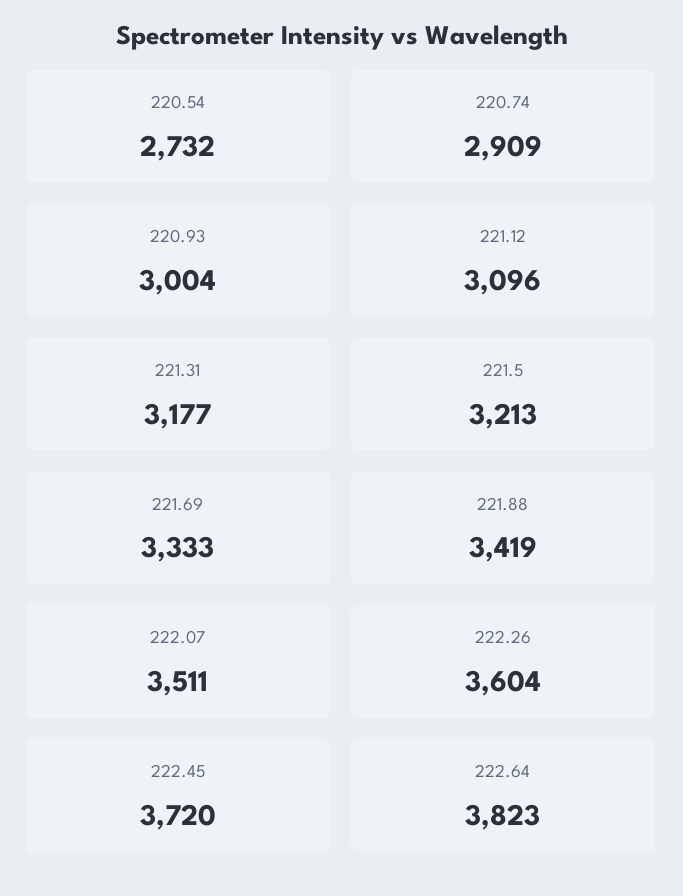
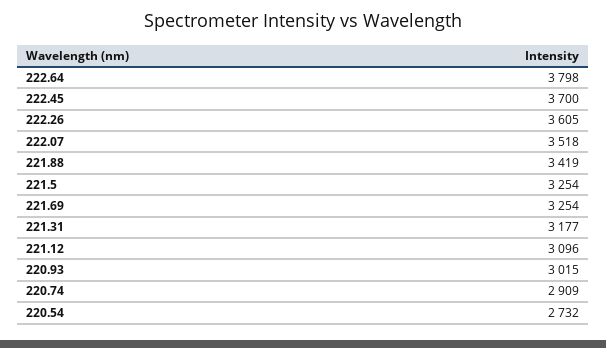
  {
    "220.54": 2732,
    "220.74": 2909,
-   "220.93": 3004,
+   "220.93": 3015,
    "221.12": 3096,
    "221.31": 3177,
-   "221.5": 3213,
+   "221.5": 3254,
-   "221.69": 3333,
+   "221.69": 3254,
    "221.88": 3419,
-   "222.07": 3511,
+   "222.07": 3518,
-   "222.26": 3604,
+   "222.26": 3605,
-   "222.45": 3720,
+   "222.45": 3700,
-   "222.64": 3823
+   "222.64": 3798
  }

